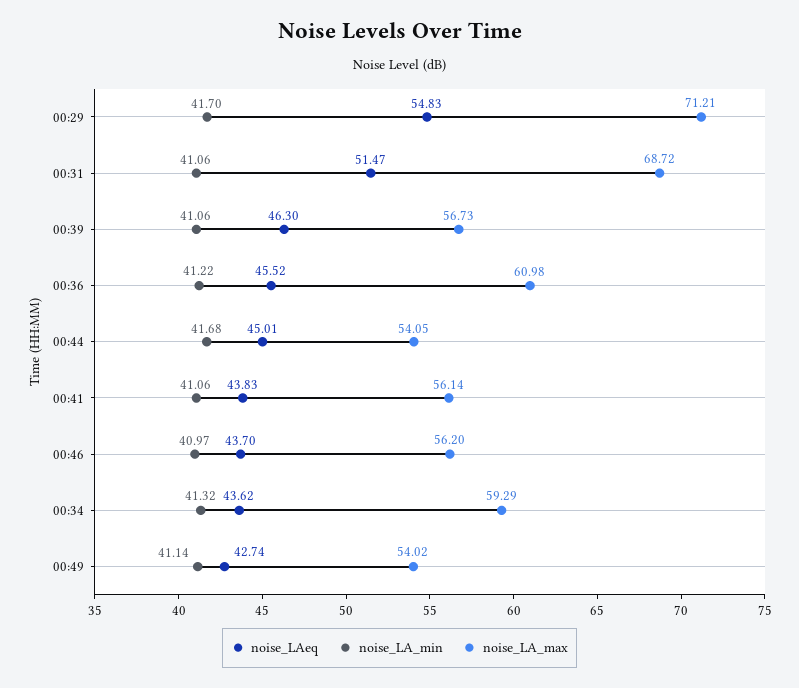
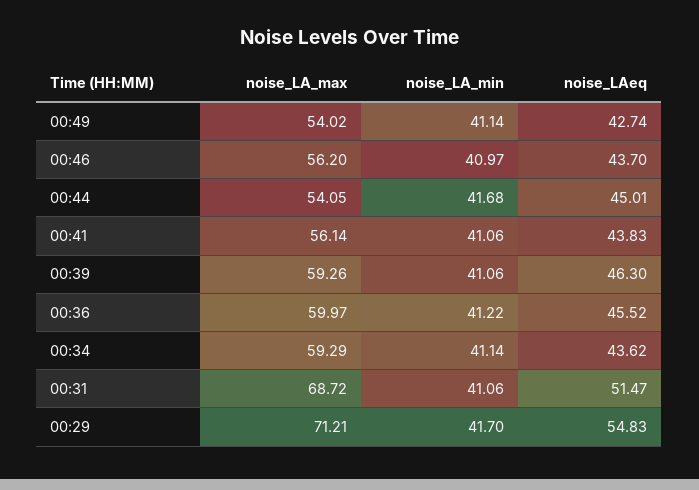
  {
    "noise_LAeq": {
      "00:29": 54.83,
      "00:31": 51.47,
      "00:39": 46.3,
      "00:36": 45.52,
      "00:44": 45.01,
      "00:41": 43.83,
      "00:46": 43.7,
      "00:34": 43.62,
      "00:49": 42.74
    },
    "noise_LA_min": {
      "00:29": 41.7,
      "00:31": 41.06,
      "00:39": 41.06,
      "00:36": 41.22,
      "00:44": 41.68,
      "00:41": 41.06,
      "00:46": 40.97,
-     "00:34": 41.32,
+     "00:34": 41.14,
      "00:49": 41.14
    },
    "noise_LA_max": {
      "00:29": 71.21,
      "00:31": 68.72,
-     "00:39": 56.73,
+     "00:39": 59.26,
-     "00:36": 60.98,
+     "00:36": 59.97,
      "00:44": 54.05,
      "00:41": 56.14,
      "00:46": 56.2,
      "00:34": 59.29,
      "00:49": 54.02
    }
  }

